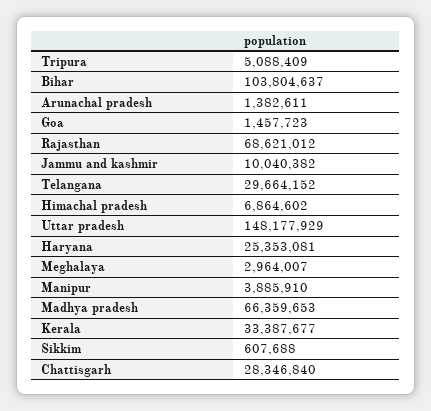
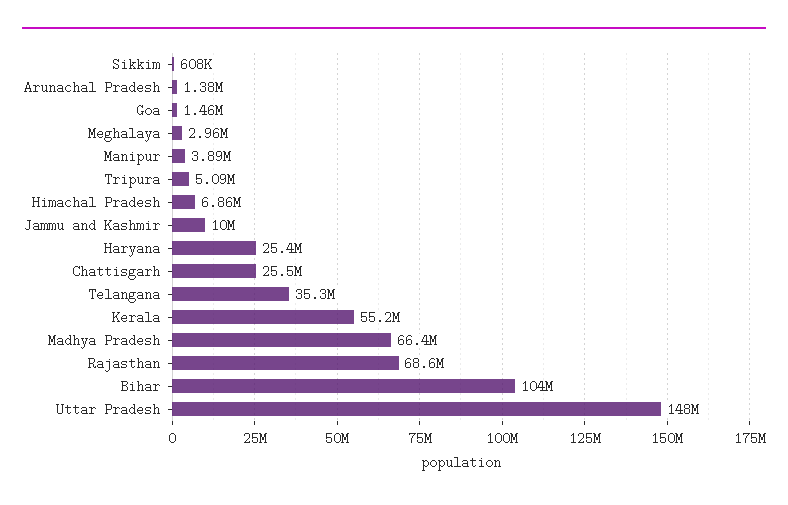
  {
    "Tripura": 5088409,
    "Bihar": 103804637,
    "Arunachal pradesh": 1382611,
    "Goa": 1457723,
    "Rajasthan": 68621012,
    "Jammu and kashmir": 10040382,
-   "Telangana": 29664152,
+   "Telangana": 35300000,
    "Himachal pradesh": 6864602,
    "Uttar pradesh": 148177929,
    "Haryana": 25353081,
    "Meghalaya": 2964007,
    "Manipur": 3885910,
    "Madhya pradesh": 66359653,
-   "Kerala": 33387677,
+   "Kerala": 55200000,
    "Sikkim": 607688,
-   "Chattisgarh": 28346840
+   "Chattisgarh": 25500000
  }

